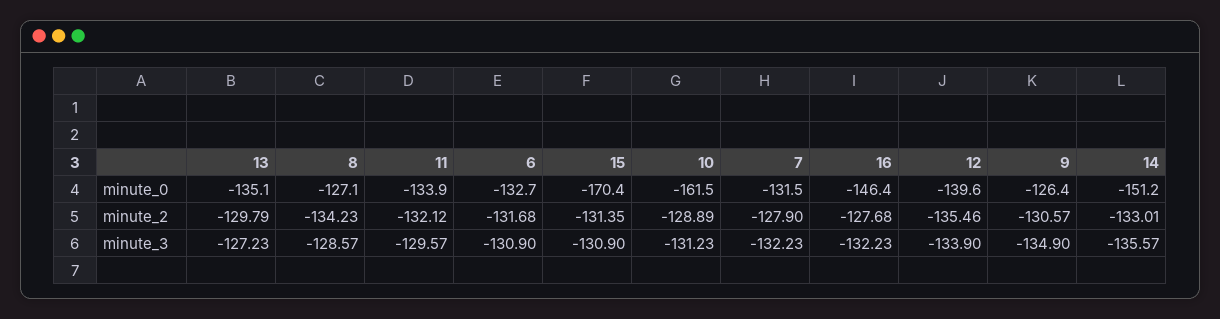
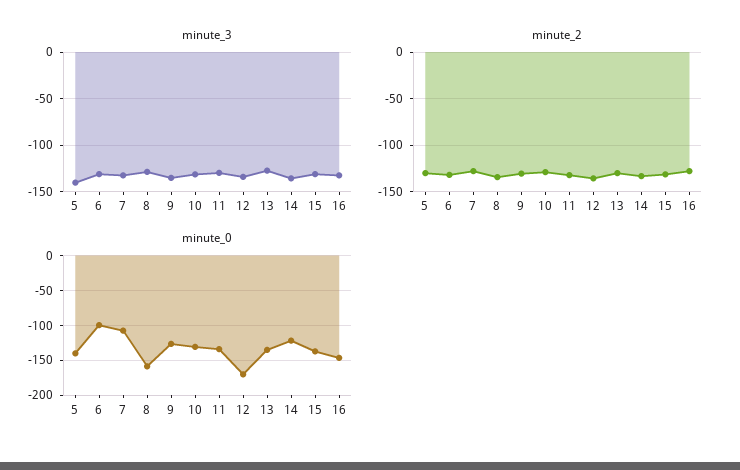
  {
    "minute_0": {
      "13": -135.1,
-     "8": -127.1,
+     "8": -160,
      "11": -133.9,
-     "6": -132.7,
+     "6": -100,
-     "15": -170.4,
+     "15": -140,
-     "10": -161.5,
+     "10": -130,
-     "7": -131.5,
+     "7": -110,
      "16": -146.4,
-     "12": -139.6,
+     "12": -170,
      "9": -126.4,
-     "14": -151.2
+     "14": -120,
+     "5": -140
    },
    "minute_2": {
      "13": -129.79,
      "8": -134.23,
      "11": -132.12,
      "6": -131.68,
      "15": -131.35,
      "10": -128.89,
      "7": -127.9,
      "16": -127.68,
      "12": -135.46,
      "9": -130.57,
-     "14": -133.01
+     "14": -133.01,
+     "5": -130
    },
    "minute_3": {
      "13": -127.23,
      "8": -128.57,
      "11": -129.57,
      "6": -130.9,
      "15": -130.9,
      "10": -131.23,
      "7": -132.23,
      "16": -132.23,
      "12": -133.9,
      "9": -134.9,
-     "14": -135.57
+     "14": -135.57,
+     "5": -140
    }
  }

